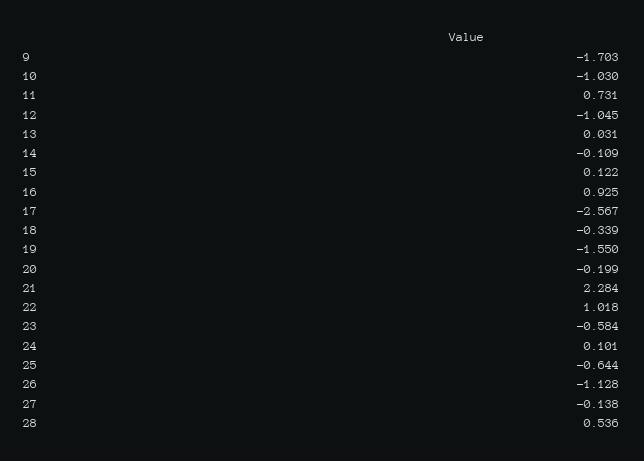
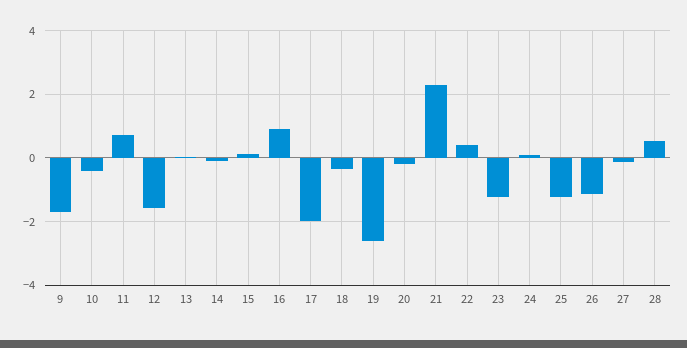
  {
    "9": -1.703,
-   "10": -1.03,
+   "10": -0.4,
    "11": 0.731,
-   "12": -1.045,
+   "12": -1.6,
    "13": 0.031,
    "14": -0.109,
    "15": 0.122,
    "16": 0.925,
-   "17": -2.567,
+   "17": -2,
    "18": -0.339,
-   "19": -1.55,
+   "19": -2.6,
    "20": -0.199,
    "21": 2.284,
-   "22": 1.018,
+   "22": 0.4,
-   "23": -0.584,
+   "23": -1.2,
    "24": 0.101,
-   "25": -0.644,
+   "25": -1.2,
    "26": -1.128,
    "27": -0.138,
    "28": 0.536
  }

